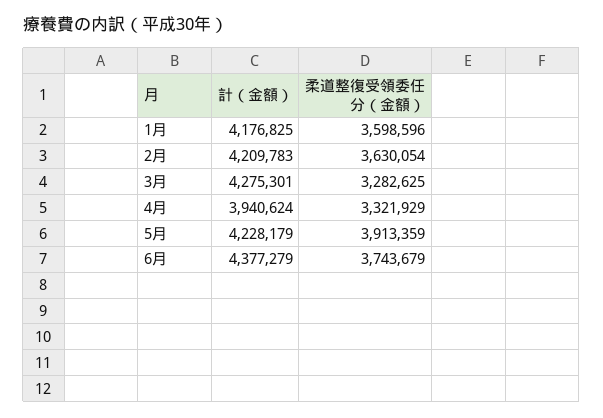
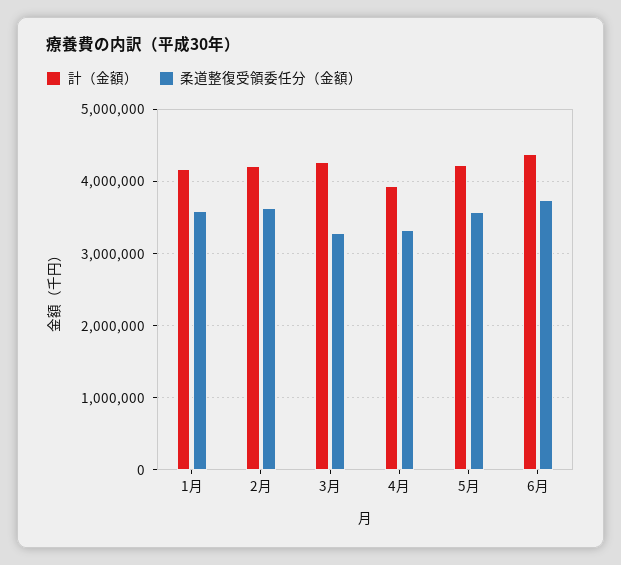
  {
    "計（金額）": {
      "1月": 4176825,
      "2月": 4209783,
      "3月": 4275301,
      "4月": 3940624,
      "5月": 4228179,
      "6月": 4377279
    },
    "柔道整復受領委任分（金額）": {
      "1月": 3598596,
      "2月": 3630054,
      "3月": 3282625,
      "4月": 3321929,
-     "5月": 3913359,
+     "5月": 3600000,
      "6月": 3743679
    }
  }

